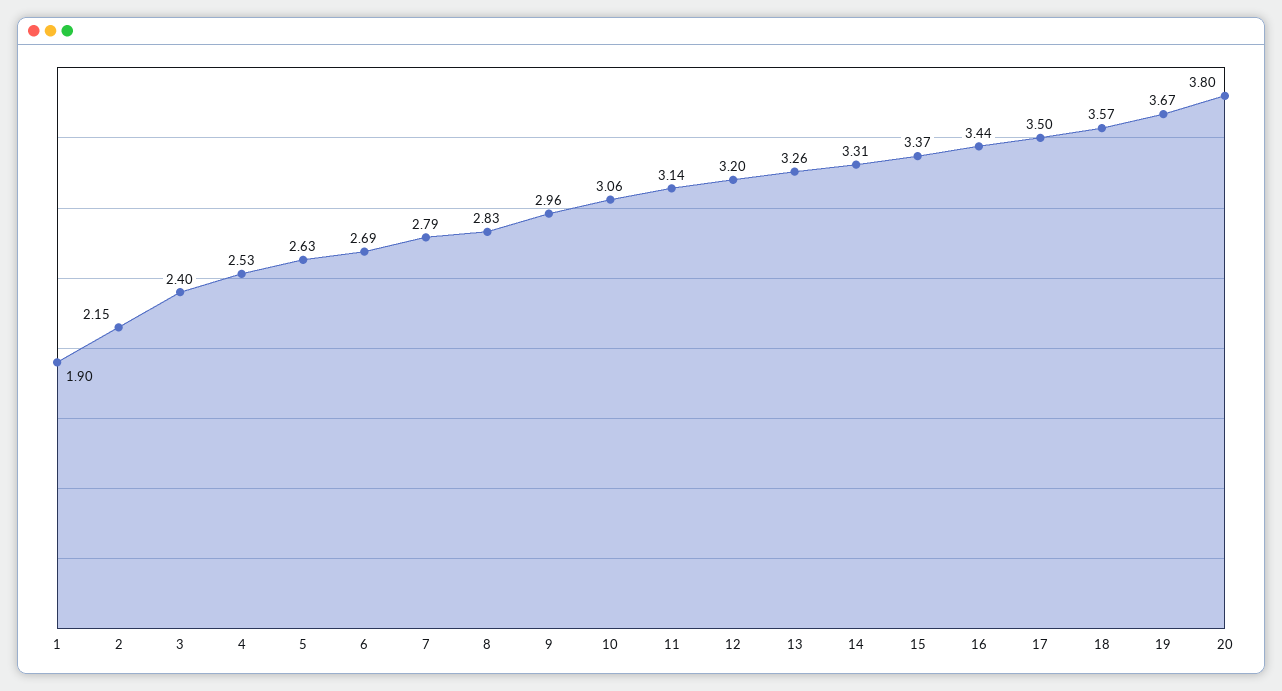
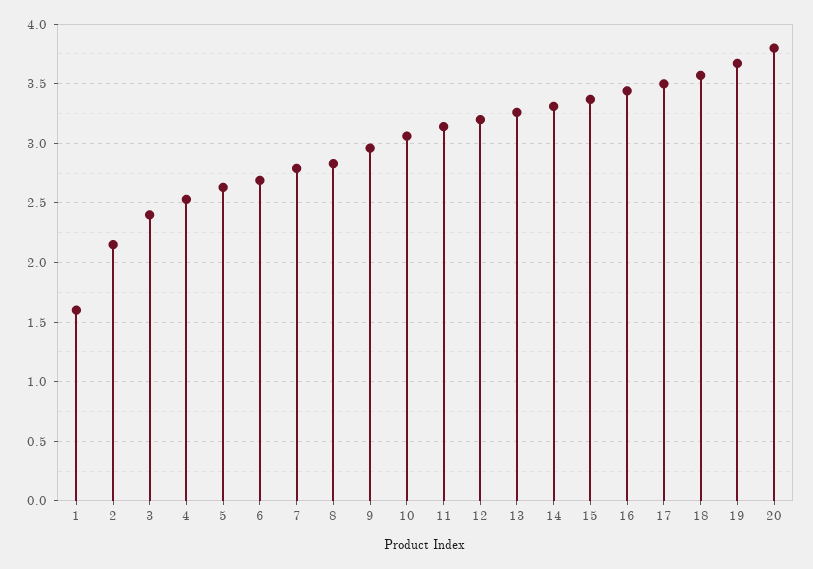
  {
-   "1": 1.9,
+   "1": 1.6,
    "2": 2.15,
    "3": 2.4,
    "4": 2.53,
    "5": 2.63,
    "6": 2.69,
    "7": 2.79,
    "8": 2.83,
    "9": 2.96,
    "10": 3.06,
    "11": 3.14,
    "12": 3.2,
    "13": 3.26,
    "14": 3.31,
    "15": 3.37,
    "16": 3.44,
    "17": 3.5,
    "18": 3.57,
    "19": 3.67,
    "20": 3.8
  }

